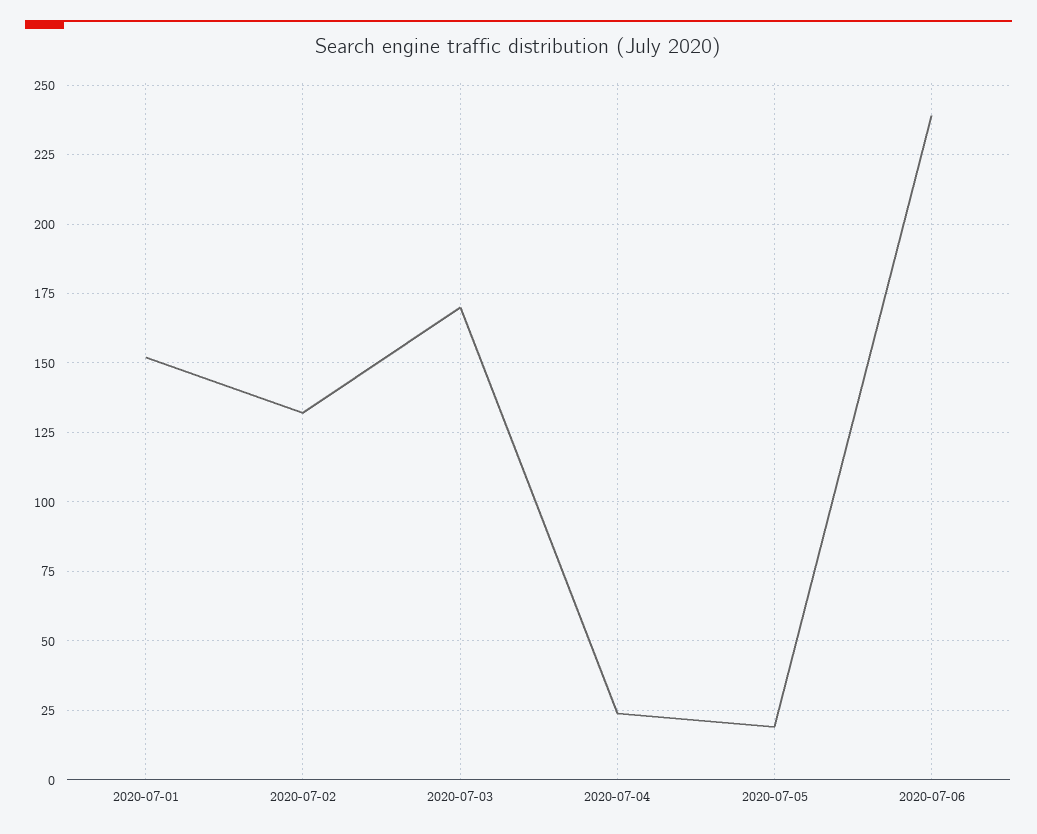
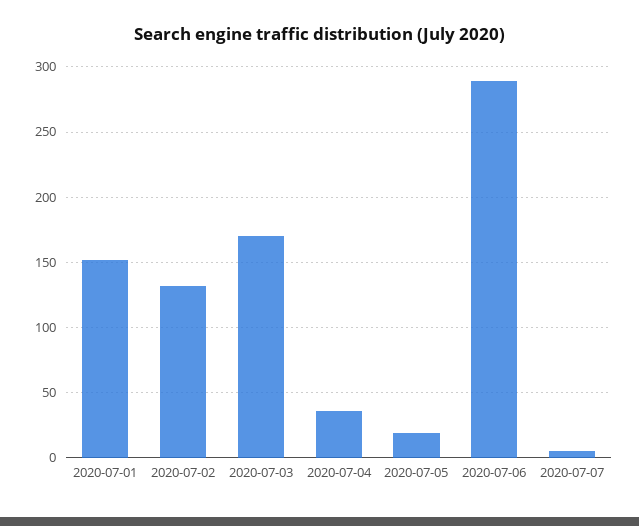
  {
    "2020-07-01": 150,
    "2020-07-02": 130,
    "2020-07-03": 170,
-   "2020-07-04": 25,
+   "2020-07-04": 35,
    "2020-07-05": 20,
-   "2020-07-06": 240
+   "2020-07-06": 290,
+   "2020-07-07": 5
  }

